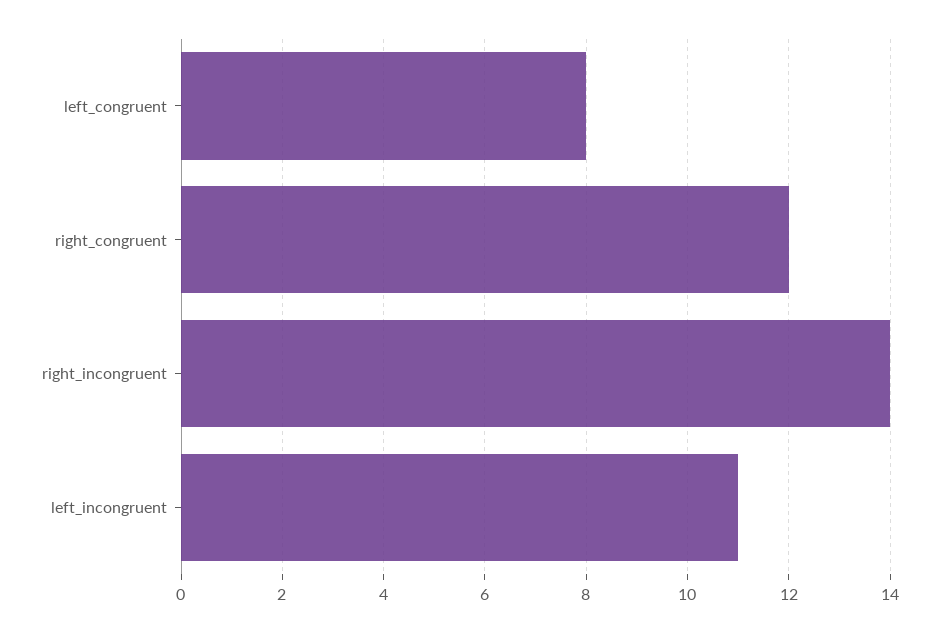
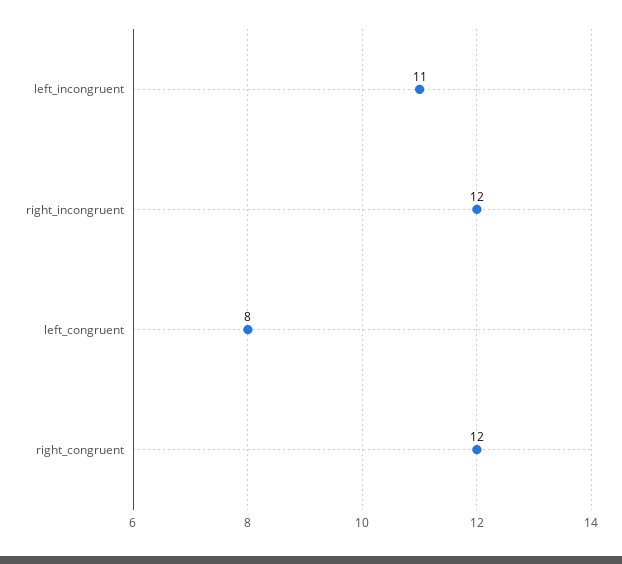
  {
    "left_congruent": 8,
    "right_congruent": 12,
-   "right_incongruent": 14,
+   "right_incongruent": 12,
    "left_incongruent": 11
  }

